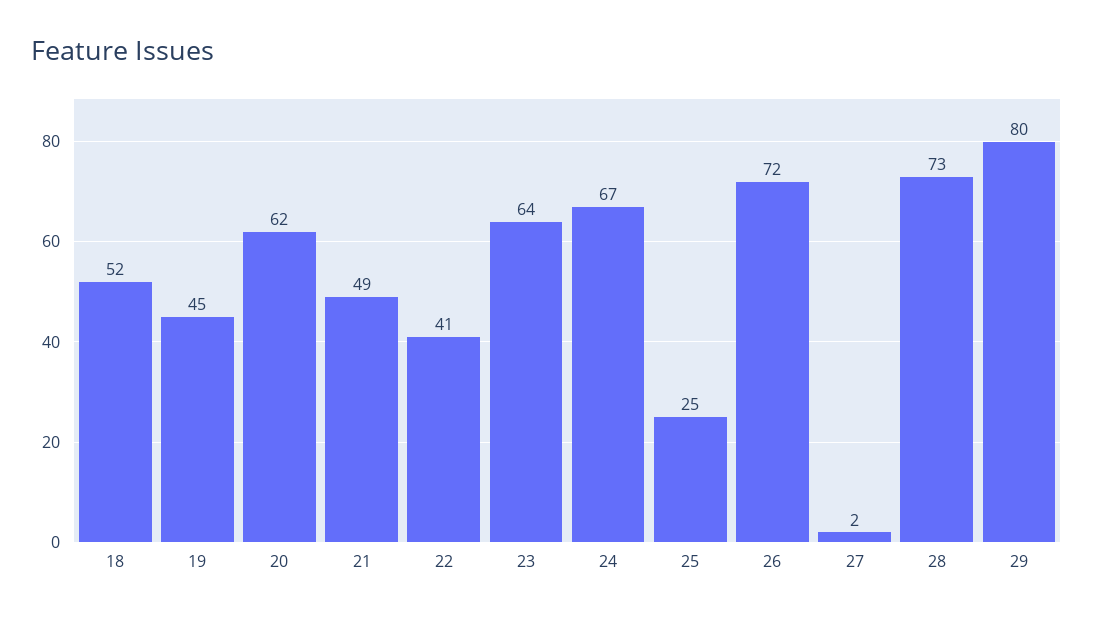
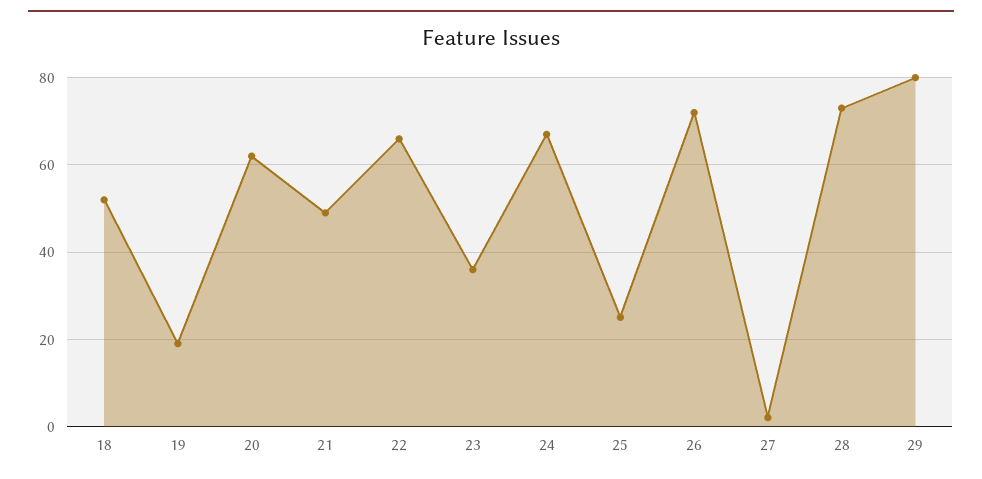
  {
    "18": 52,
-   "19": 45,
+   "19": 20,
    "20": 62,
    "21": 49,
-   "22": 41,
+   "22": 65,
-   "23": 64,
+   "23": 35,
    "24": 67,
    "25": 25,
    "26": 72,
    "27": 2,
    "28": 73,
    "29": 80
  }

